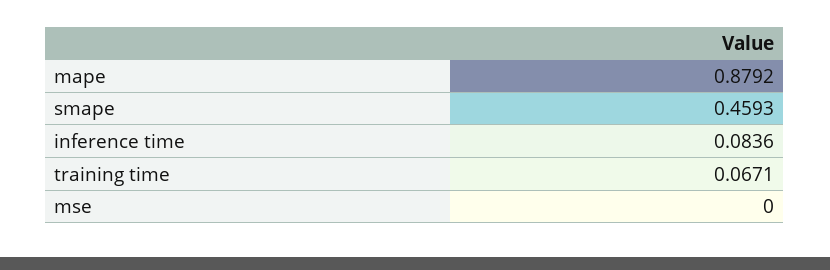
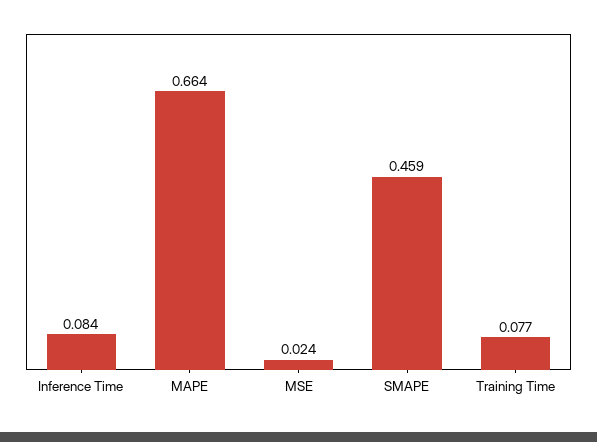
  {
-   "mape": 0.8792,
+   "mape": 0.664,
    "smape": 0.4593,
    "inference time": 0.0836,
-   "training time": 0.0671,
+   "training time": 0.077,
-   "mse": 0
+   "mse": 0.024
  }

